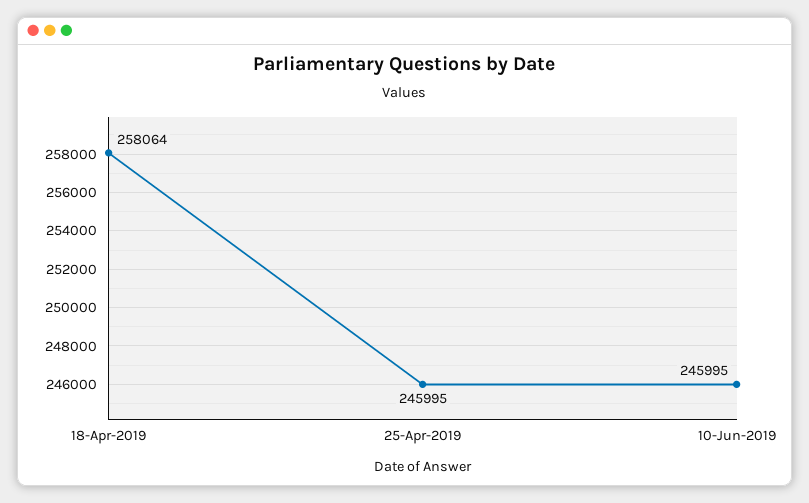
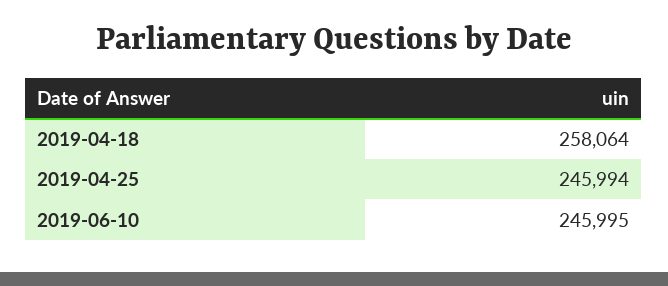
  {
    "18-Apr-2019": 258064,
-   "25-Apr-2019": 245995,
+   "25-Apr-2019": 245994,
    "10-Jun-2019": 245995
  }

